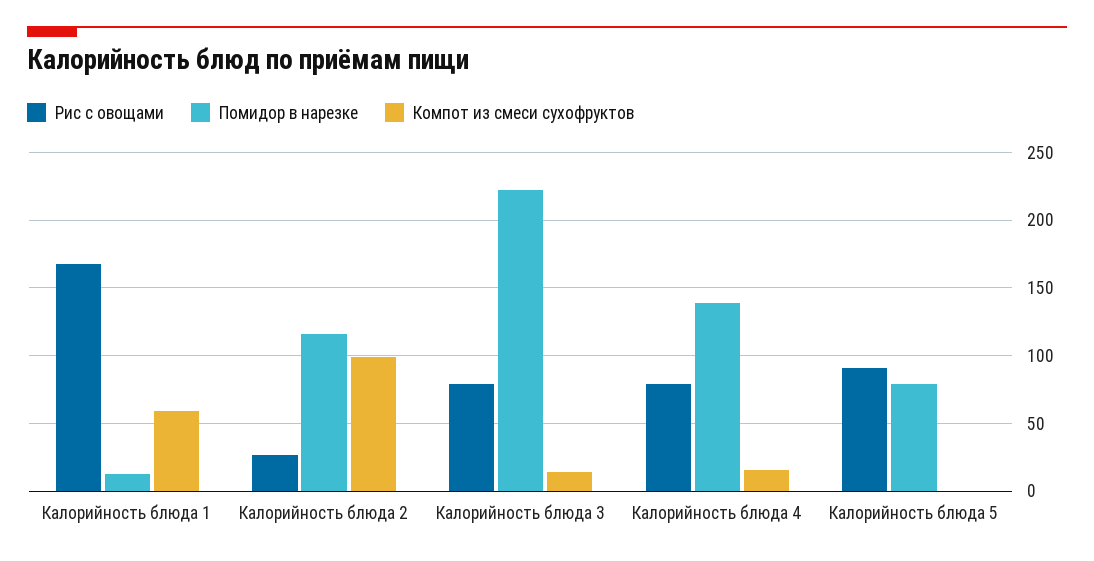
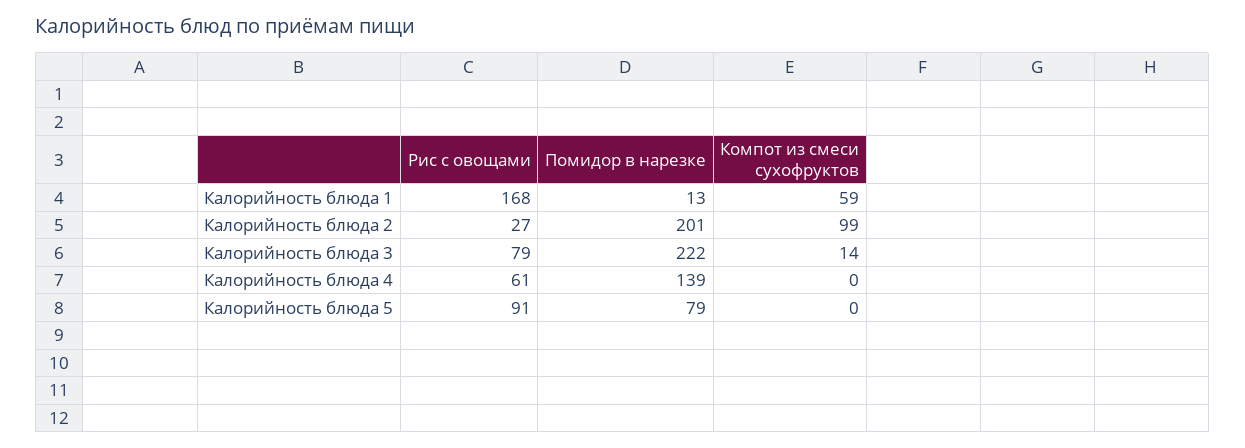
  {
    "Рис с овощами": {
      "Калорийность блюда 1": 168,
      "Калорийность блюда 2": 27,
      "Калорийность блюда 3": 79,
-     "Калорийность блюда 4": 80,
+     "Калорийность блюда 4": 61,
      "Калорийность блюда 5": 91
    },
    "Помидор в нарезке": {
      "Калорийность блюда 1": 13,
-     "Калорийность блюда 2": 115,
+     "Калорийность блюда 2": 201,
      "Калорийность блюда 3": 222,
      "Калорийность блюда 4": 139,
      "Калорийность блюда 5": 79
    },
    "Компот из смеси сухофруктов": {
      "Калорийность блюда 1": 59,
      "Калорийность блюда 2": 99,
      "Калорийность блюда 3": 14,
-     "Калорийность блюда 4": 15,
+     "Калорийность блюда 4": 0,
      "Калорийность блюда 5": 0
    }
  }

